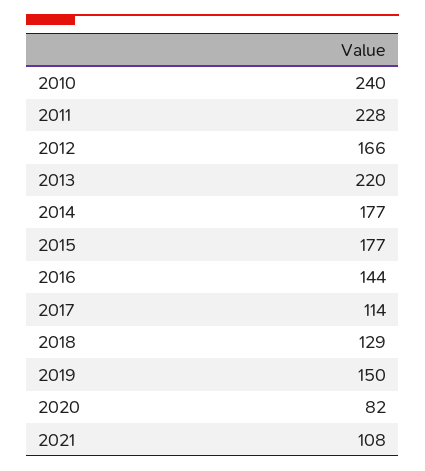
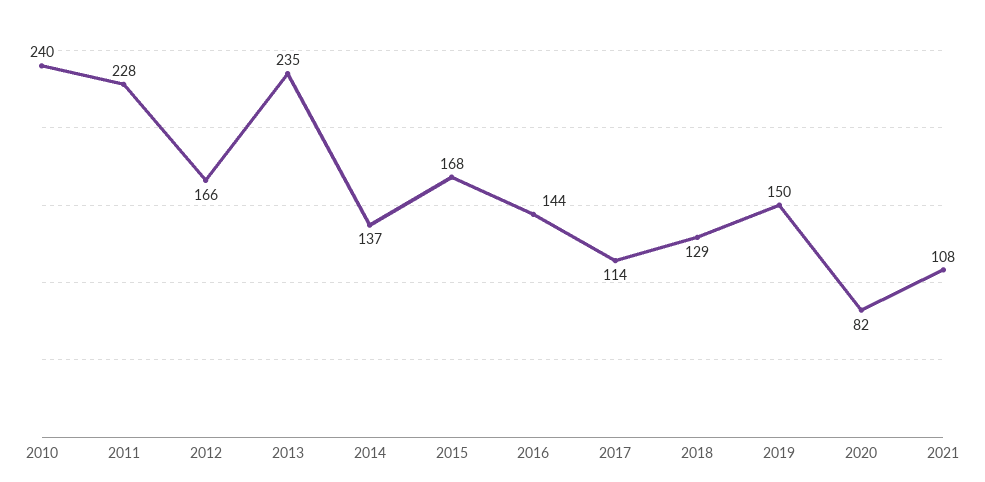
  {
    "2010": 240,
    "2011": 228,
    "2012": 166,
-   "2013": 220,
+   "2013": 235,
-   "2014": 177,
+   "2014": 137,
-   "2015": 177,
+   "2015": 168,
    "2016": 144,
    "2017": 114,
    "2018": 129,
    "2019": 150,
    "2020": 82,
    "2021": 108
  }

